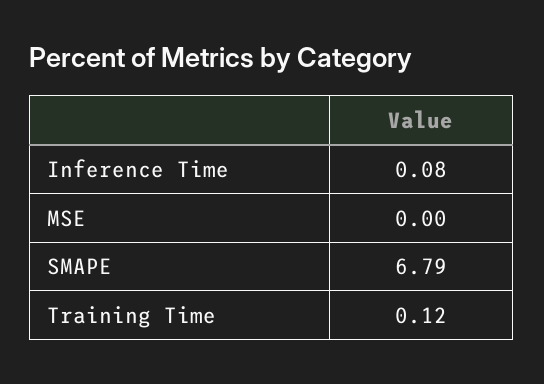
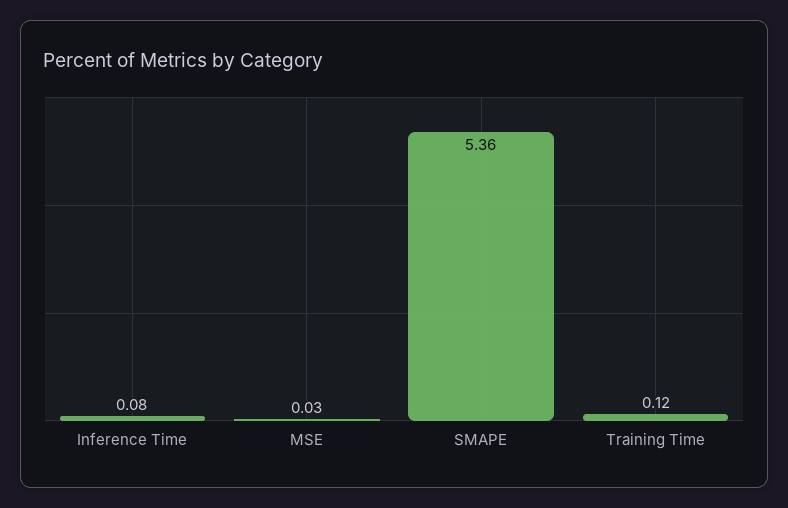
  {
    "Inference Time": 0.08,
-   "MSE": 0,
+   "MSE": 0.03,
-   "SMAPE": 6.79,
+   "SMAPE": 5.36,
    "Training Time": 0.12
  }

